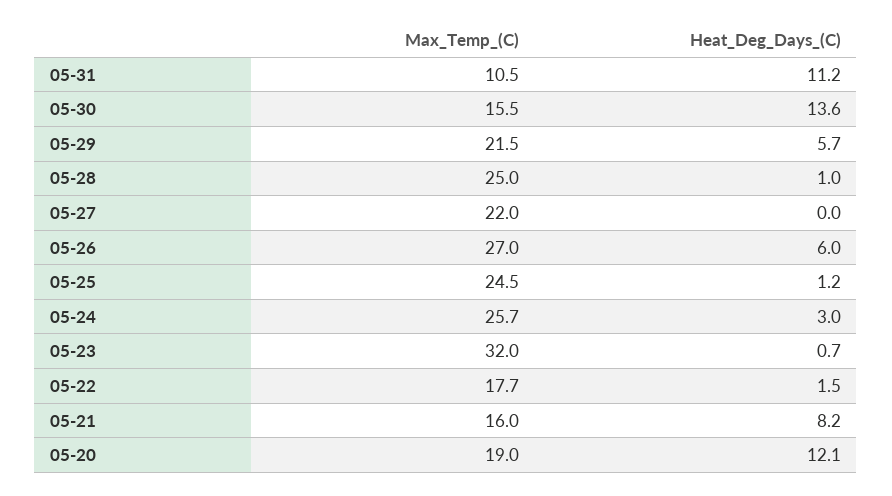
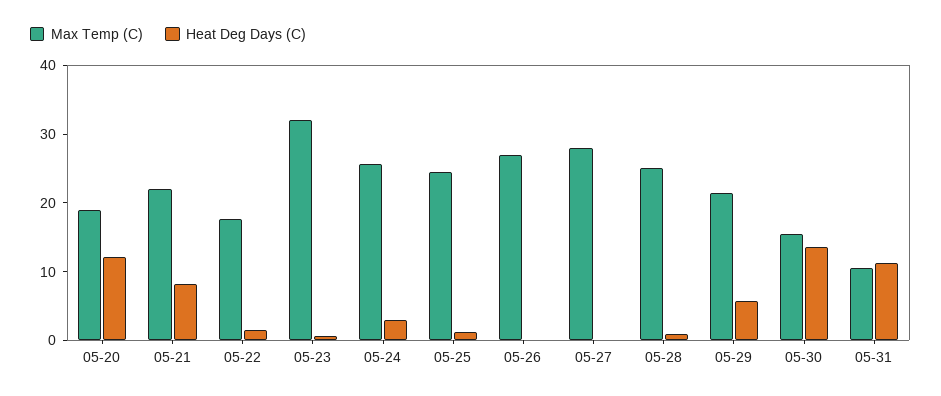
  {
    "Max_Temp_(C)": {
      "05-31": 10.5,
      "05-30": 15.5,
      "05-29": 21.5,
      "05-28": 25,
-     "05-27": 22,
+     "05-27": 28,
      "05-26": 27,
      "05-25": 24.5,
      "05-24": 25.7,
      "05-23": 32,
      "05-22": 17.7,
-     "05-21": 16,
+     "05-21": 22,
      "05-20": 19
    },
    "Heat_Deg_Days_(C)": {
      "05-31": 11.2,
      "05-30": 13.6,
      "05-29": 5.7,
      "05-28": 1,
      "05-27": 0,
-     "05-26": 6,
+     "05-26": 0,
      "05-25": 1.2,
      "05-24": 3,
      "05-23": 0.7,
      "05-22": 1.5,
      "05-21": 8.2,
      "05-20": 12.1
    }
  }

